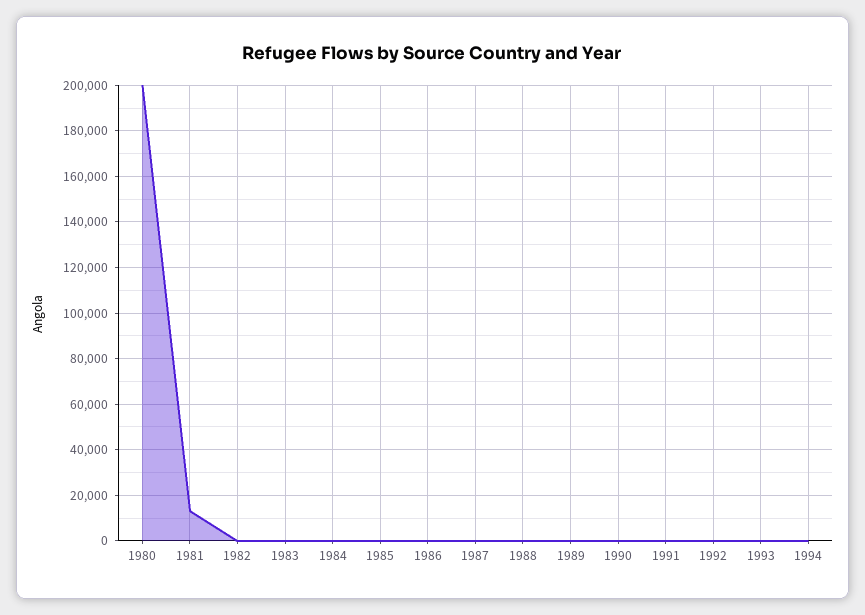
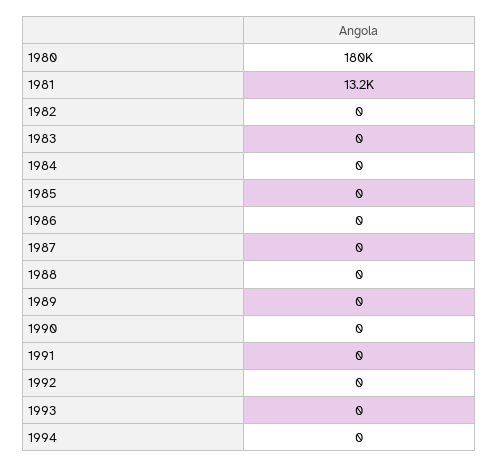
  {
-   "1980": 200000,
+   "1980": 180000,
    "1981": 13200,
    "1982": 0,
    "1983": 0,
    "1984": 0,
    "1985": 0,
    "1986": 0,
    "1987": 0,
    "1988": 0,
    "1989": 0,
    "1990": 0,
    "1991": 0,
    "1992": 0,
    "1993": 0,
    "1994": 0
  }

